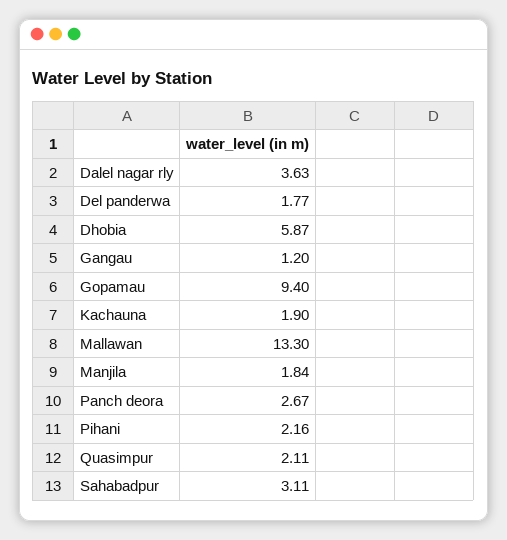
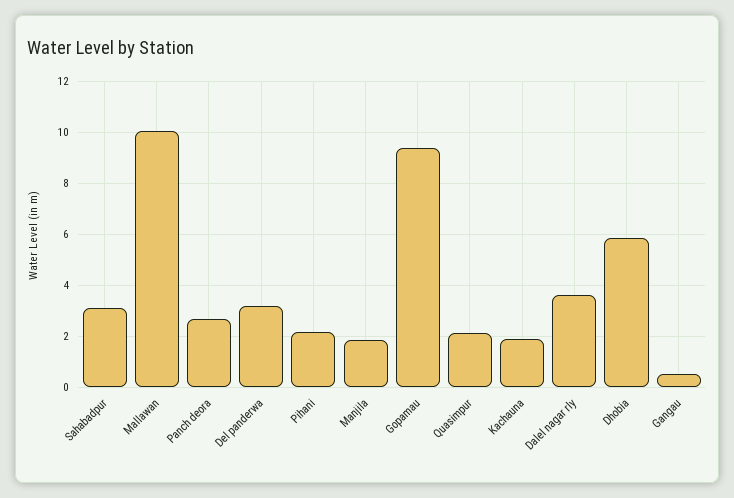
  {
    "Dalel nagar rly": 3.63,
-   "Del panderwa": 1.77,
+   "Del panderwa": 3.25,
    "Dhobia": 5.87,
-   "Gangau": 1.2,
+   "Gangau": 0.5,
    "Gopamau": 9.4,
    "Kachauna": 1.9,
-   "Mallawan": 13.3,
+   "Mallawan": 10,
    "Manjila": 1.84,
    "Panch deora": 2.67,
    "Pihani": 2.16,
    "Quasimpur": 2.11,
    "Sahabadpur": 3.11
  }

